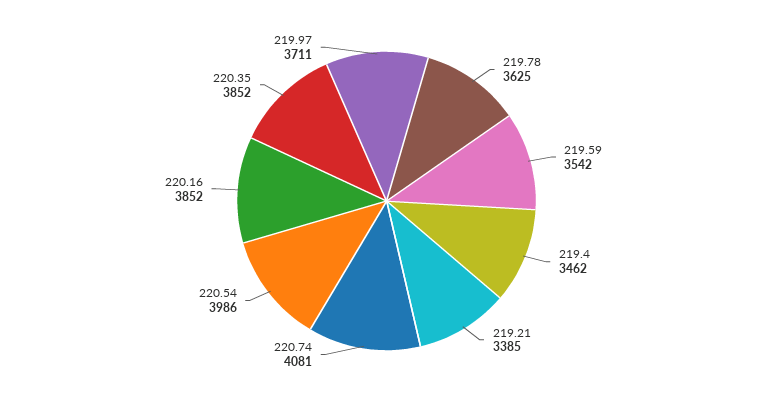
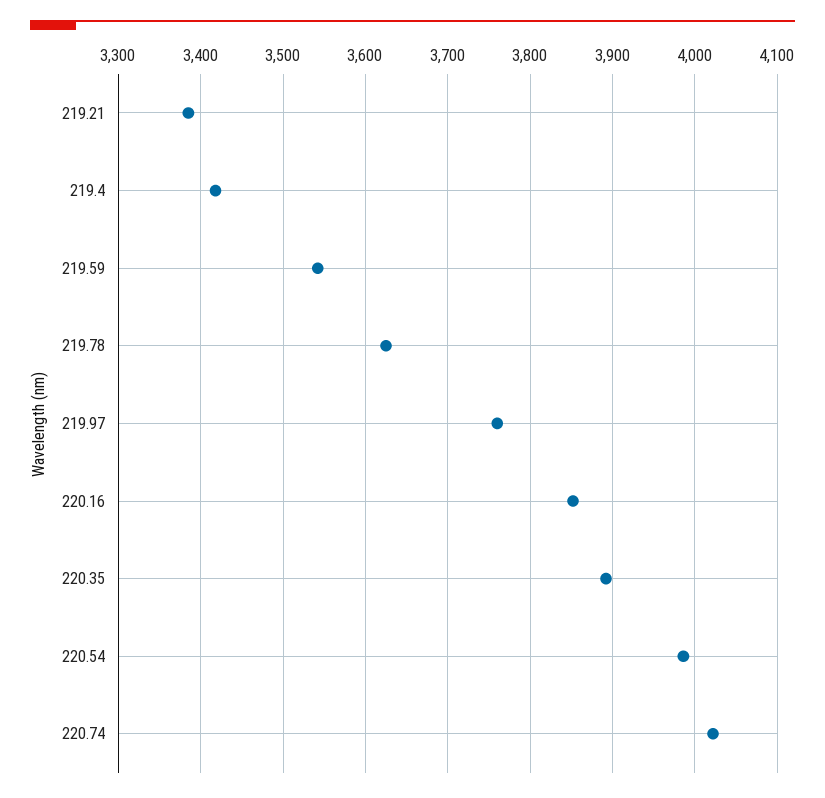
  {
    "219.78": 3625,
    "219.59": 3542,
-   "219.4": 3462,
+   "219.4": 3420,
    "219.21": 3385,
-   "220.74": 4081,
+   "220.74": 4020,
    "220.54": 3986,
    "220.16": 3852,
-   "220.35": 3852,
+   "220.35": 3890,
-   "219.97": 3711
+   "219.97": 3760
  }

